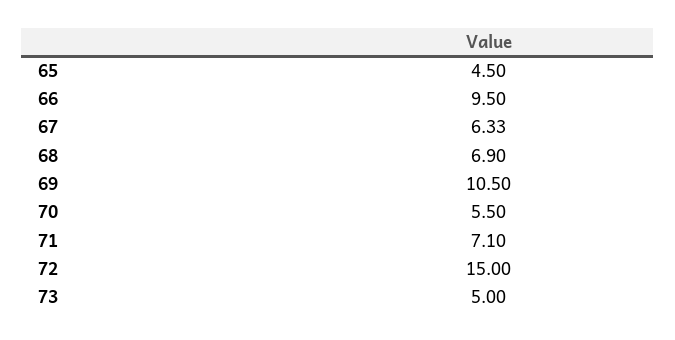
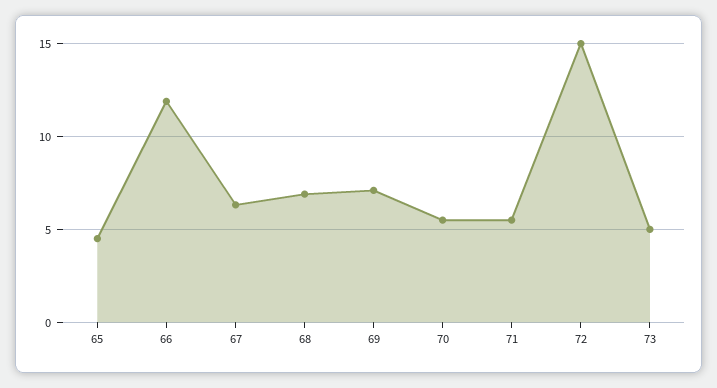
  {
    "65": 4.5,
-   "66": 9.5,
+   "66": 12,
    "67": 6.33,
    "68": 6.9,
-   "69": 10.5,
+   "69": 7,
    "70": 5.5,
-   "71": 7.1,
+   "71": 5.5,
    "72": 15,
    "73": 5
  }

